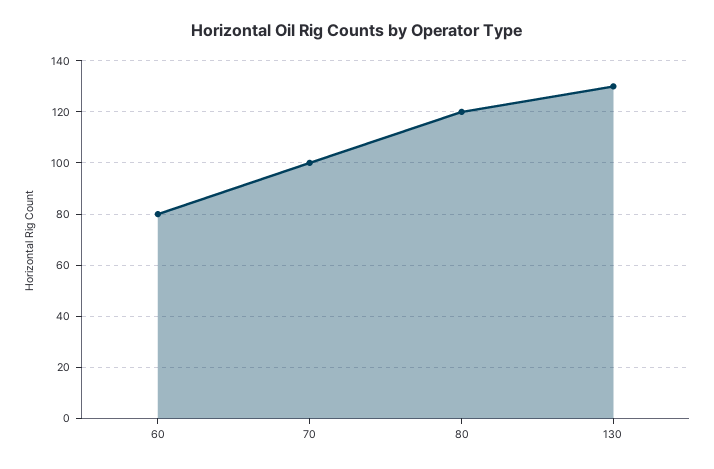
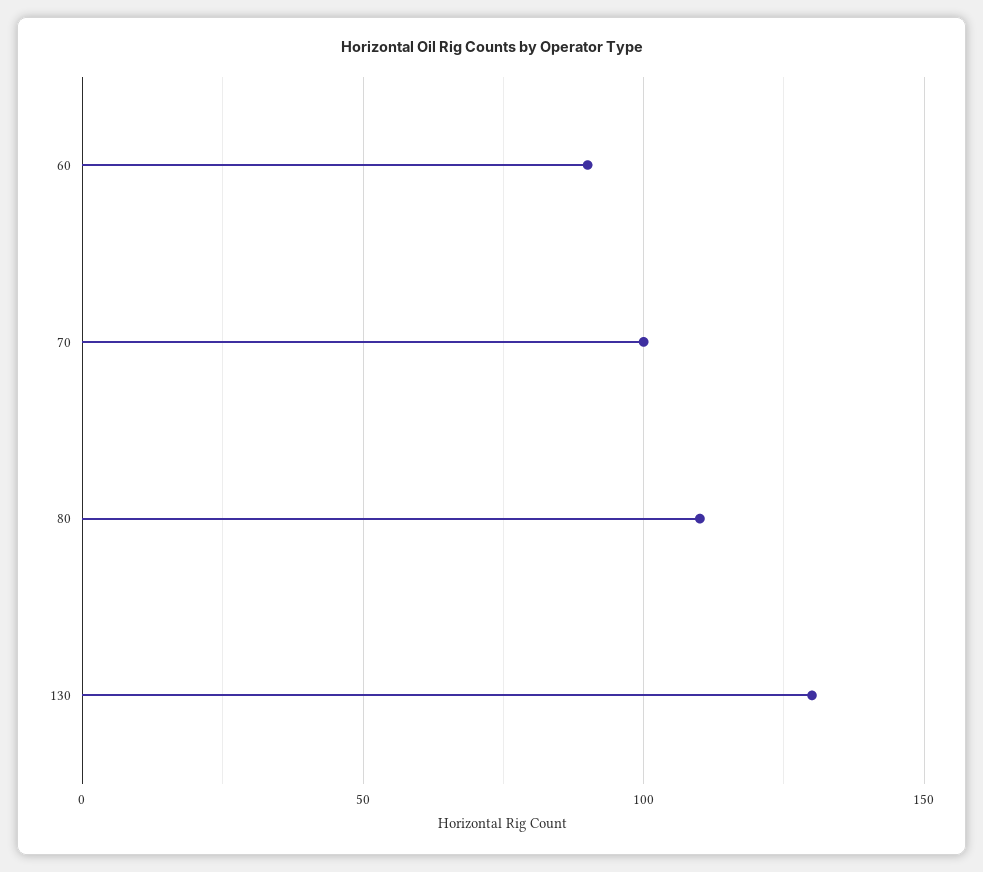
  {
-   "60": 80,
+   "60": 90,
    "70": 100,
-   "80": 120,
+   "80": 110,
    "130": 130
  }

